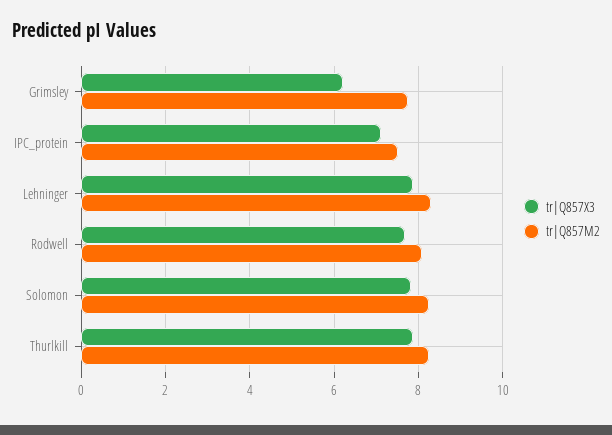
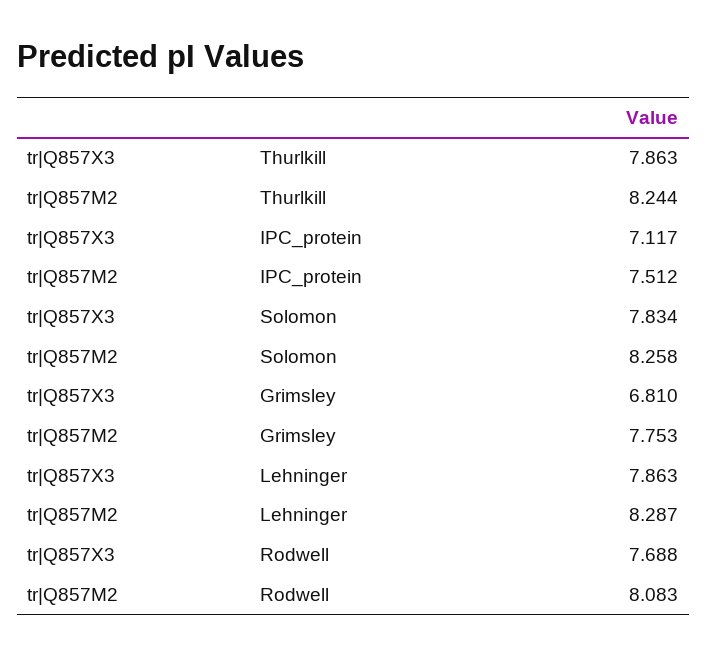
  {
    "tr|Q857X3": {
-     "Grimsley": 6.2,
+     "Grimsley": 6.81,
      "IPC_protein": 7.117,
      "Lehninger": 7.863,
      "Rodwell": 7.688,
      "Solomon": 7.834,
      "Thurlkill": 7.863
    },
    "tr|Q857M2": {
      "Grimsley": 7.753,
      "IPC_protein": 7.512,
      "Lehninger": 8.287,
      "Rodwell": 8.083,
      "Solomon": 8.258,
      "Thurlkill": 8.244
    }
  }

